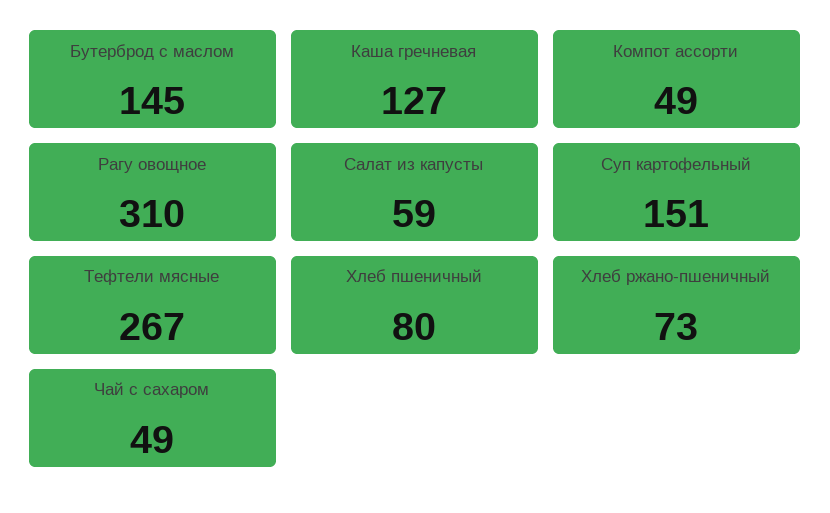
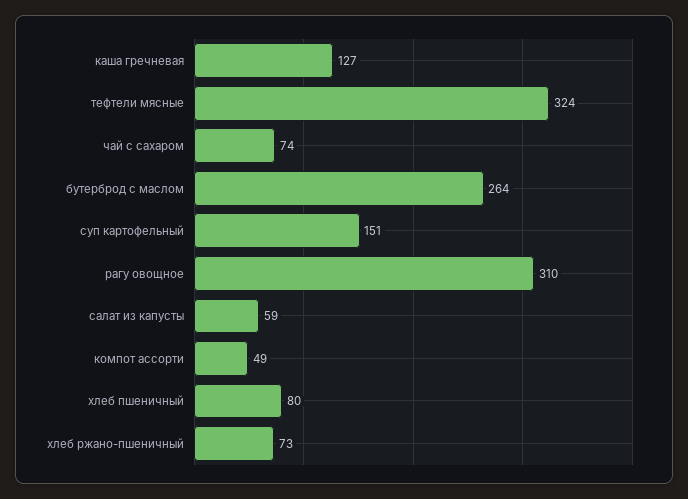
  {
-   "Бутерброд с маслом": 145,
+   "Бутерброд с маслом": 264,
    "Каша гречневая": 127,
    "Компот ассорти": 49,
    "Рагу овощное": 310,
    "Салат из капусты": 59,
    "Суп картофельный": 151,
-   "Тефтели мясные": 267,
+   "Тефтели мясные": 324,
    "Хлеб пшеничный": 80,
    "Хлеб ржано-пшеничный": 73,
-   "Чай с сахаром": 49
+   "Чай с сахаром": 74
  }

